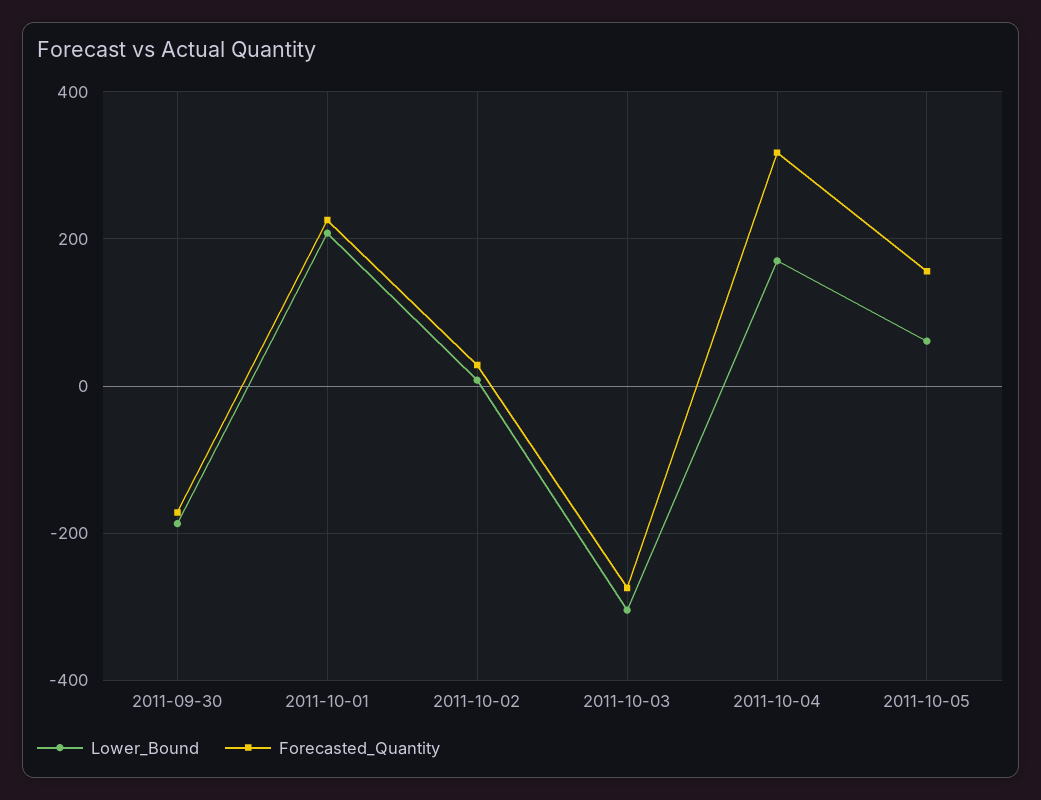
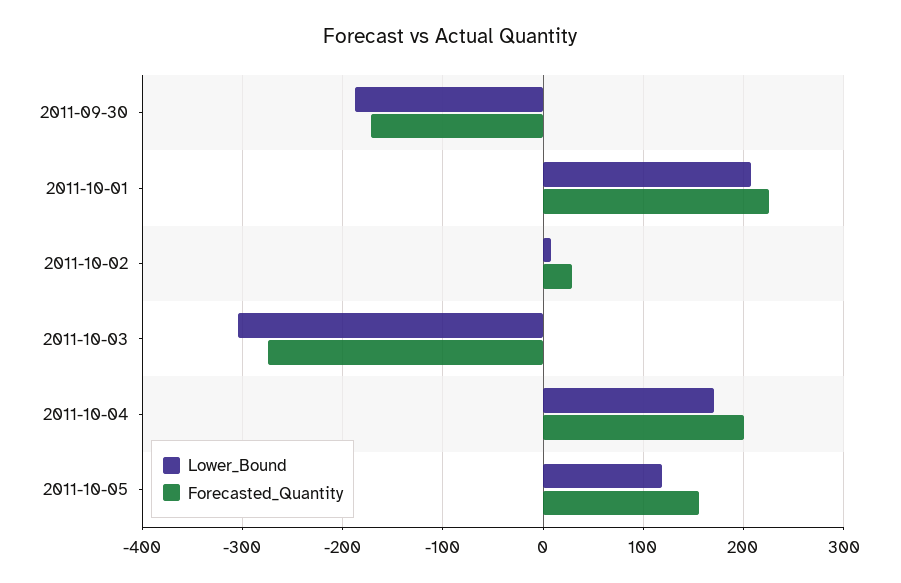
  {
    "Lower_Bound": {
      "2011-09-30": -190,
      "2011-10-01": 210,
      "2011-10-02": 10,
      "2011-10-03": -300,
      "2011-10-04": 170,
-     "2011-10-05": 60
+     "2011-10-05": 120
    },
    "Forecasted_Quantity": {
      "2011-09-30": -170,
      "2011-10-01": 230,
      "2011-10-02": 30,
      "2011-10-03": -270,
-     "2011-10-04": 320,
+     "2011-10-04": 200,
      "2011-10-05": 160
    }
  }

